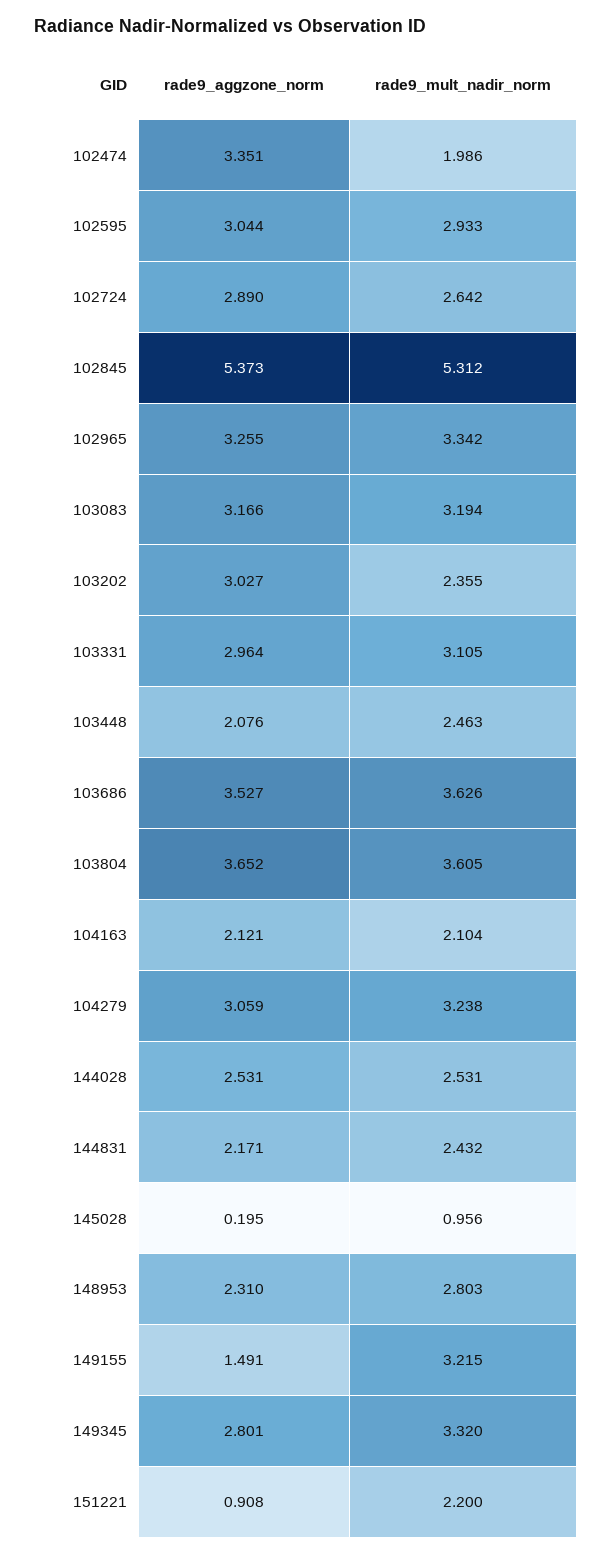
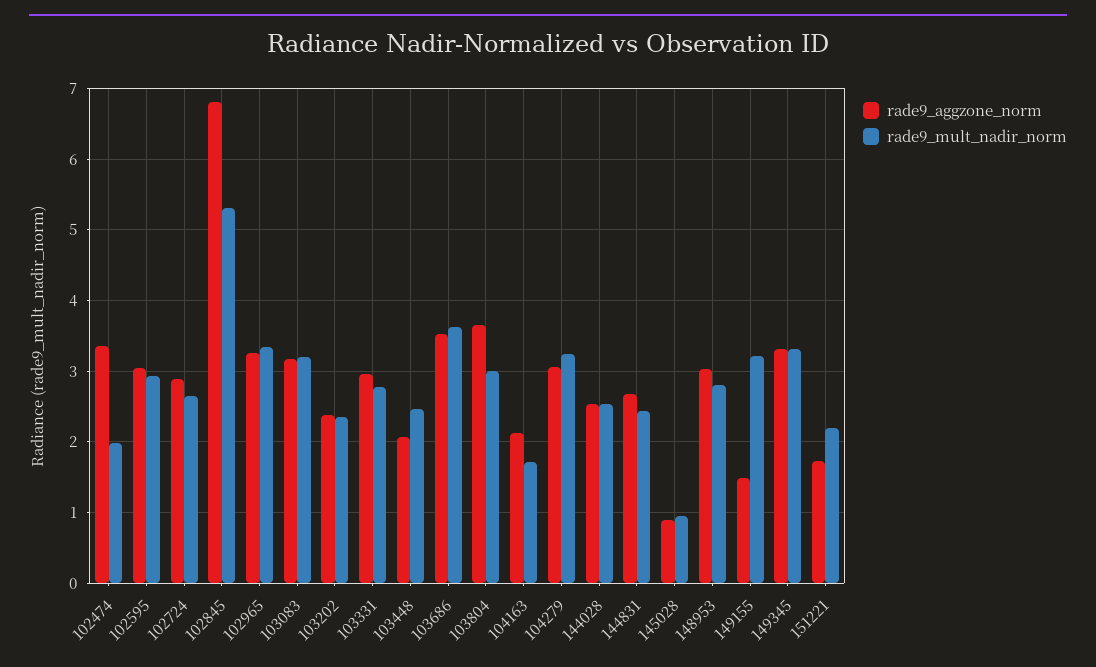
  {
    "rade9_aggzone_norm": {
      "102474": 3.351,
      "102595": 3.044,
      "102724": 2.89,
-     "102845": 5.373,
+     "102845": 6.8,
      "102965": 3.255,
      "103083": 3.166,
-     "103202": 3.027,
+     "103202": 2.4,
      "103331": 2.964,
      "103448": 2.076,
      "103686": 3.527,
      "103804": 3.652,
      "104163": 2.121,
      "104279": 3.059,
      "144028": 2.531,
-     "144831": 2.171,
+     "144831": 2.7,
-     "145028": 0.195,
+     "145028": 0.9,
-     "148953": 2.31,
+     "148953": 3,
      "149155": 1.491,
-     "149345": 2.801,
+     "149345": 3.3,
-     "151221": 0.908
+     "151221": 1.7
    },
    "rade9_mult_nadir_norm": {
      "102474": 1.986,
      "102595": 2.933,
      "102724": 2.642,
      "102845": 5.312,
      "102965": 3.342,
      "103083": 3.194,
      "103202": 2.355,
-     "103331": 3.105,
+     "103331": 2.8,
      "103448": 2.463,
      "103686": 3.626,
-     "103804": 3.605,
+     "103804": 3,
-     "104163": 2.104,
+     "104163": 1.7,
      "104279": 3.238,
      "144028": 2.531,
      "144831": 2.432,
      "145028": 0.956,
      "148953": 2.803,
      "149155": 3.215,
      "149345": 3.32,
      "151221": 2.2
    }
  }

